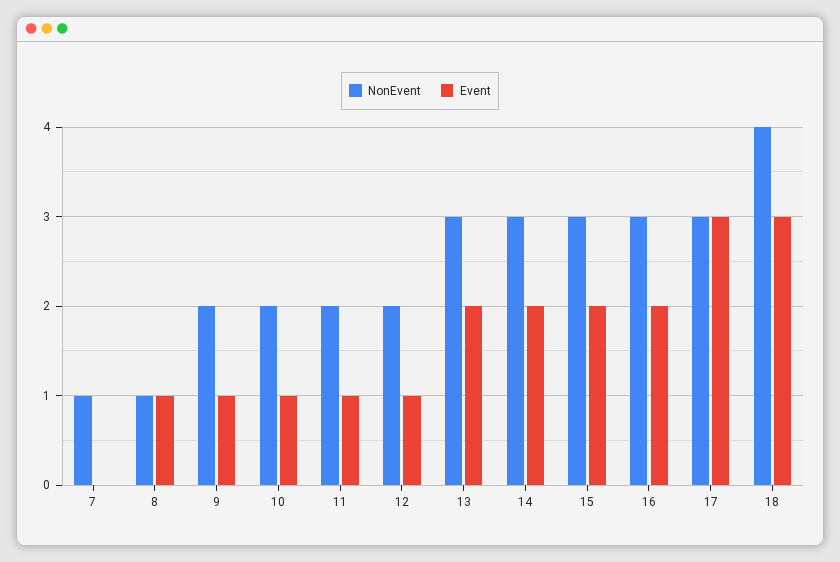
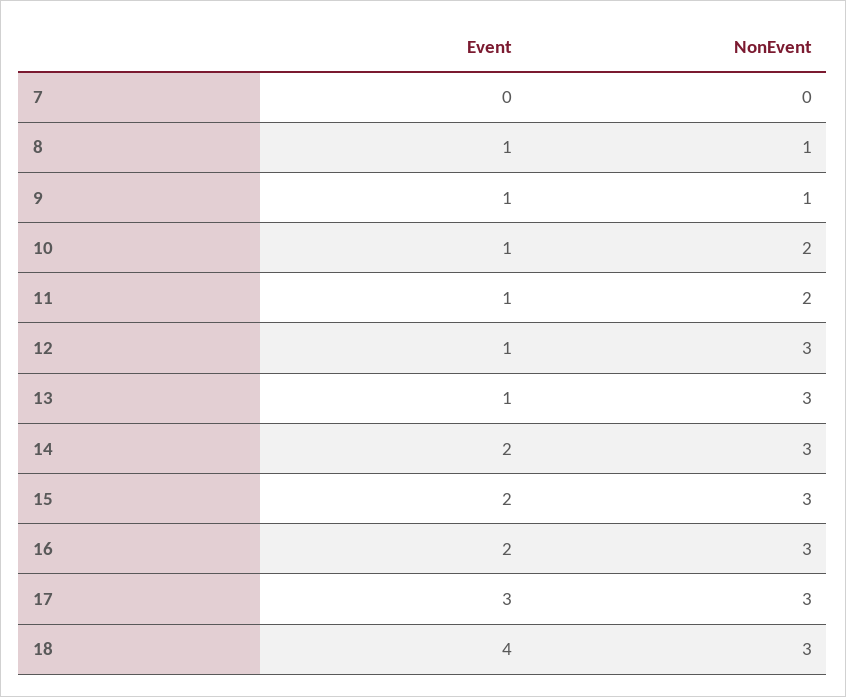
  {
    "NonEvent": {
-     "7": 1,
+     "7": 0,
      "8": 1,
-     "9": 2,
+     "9": 1,
      "10": 2,
      "11": 2,
-     "12": 2,
+     "12": 3,
      "13": 3,
      "14": 3,
      "15": 3,
      "16": 3,
      "17": 3,
-     "18": 4
+     "18": 3
    },
    "Event": {
      "7": 0,
      "8": 1,
      "9": 1,
      "10": 1,
      "11": 1,
      "12": 1,
-     "13": 2,
+     "13": 1,
      "14": 2,
      "15": 2,
      "16": 2,
      "17": 3,
-     "18": 3
+     "18": 4
    }
  }

